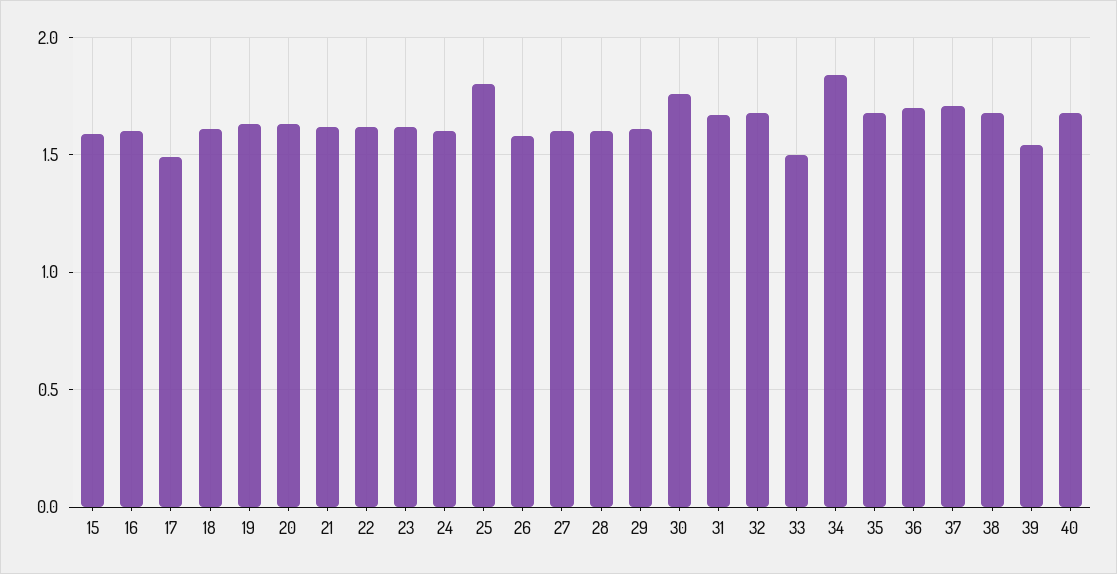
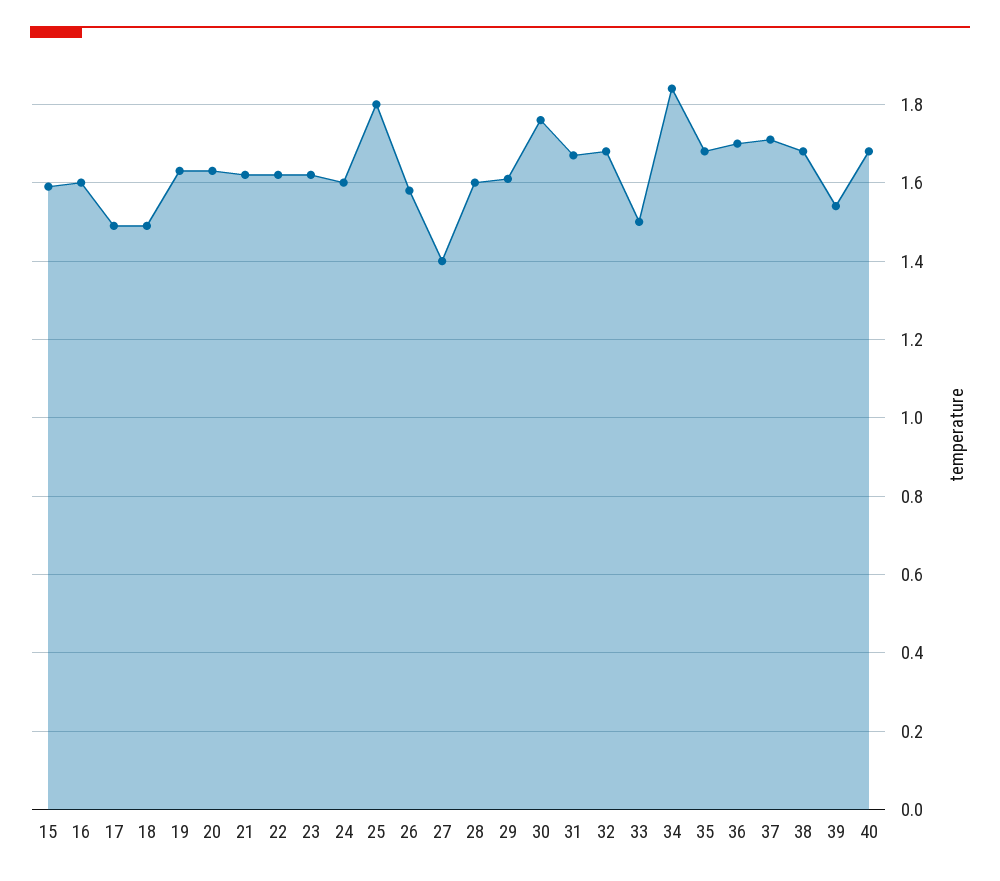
  {
    "15": 1.6,
    "16": 1.6,
    "17": 1.5,
-   "18": 1.6,
+   "18": 1.5,
    "19": 1.65,
    "20": 1.65,
    "21": 1.6,
    "22": 1.6,
    "23": 1.6,
    "24": 1.6,
    "25": 1.8,
    "26": 1.6,
-   "27": 1.6,
+   "27": 1.4,
    "28": 1.6,
    "29": 1.6,
    "30": 1.75,
    "31": 1.65,
    "32": 1.7,
    "33": 1.5,
    "34": 1.85,
    "35": 1.7,
    "36": 1.7,
    "37": 1.7,
    "38": 1.7,
    "39": 1.55,
    "40": 1.7
  }

